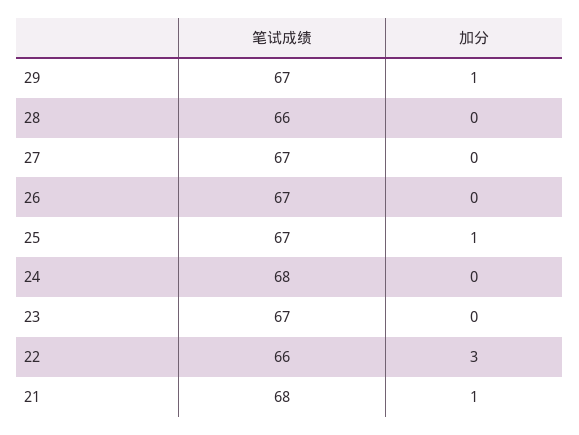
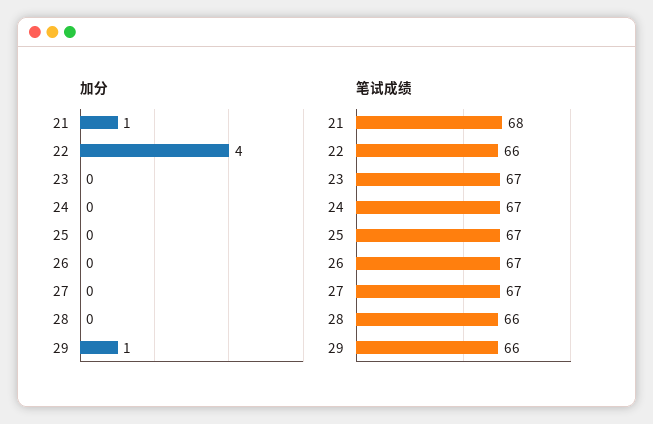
  {
    "笔试成绩": {
-     "29": 67,
+     "29": 66,
      "28": 66,
      "27": 67,
      "26": 67,
      "25": 67,
-     "24": 68,
+     "24": 67,
      "23": 67,
      "22": 66,
      "21": 68
    },
    "加分": {
      "29": 1,
      "28": 0,
      "27": 0,
      "26": 0,
-     "25": 1,
+     "25": 0,
      "24": 0,
      "23": 0,
-     "22": 3,
+     "22": 4,
      "21": 1
    }
  }

